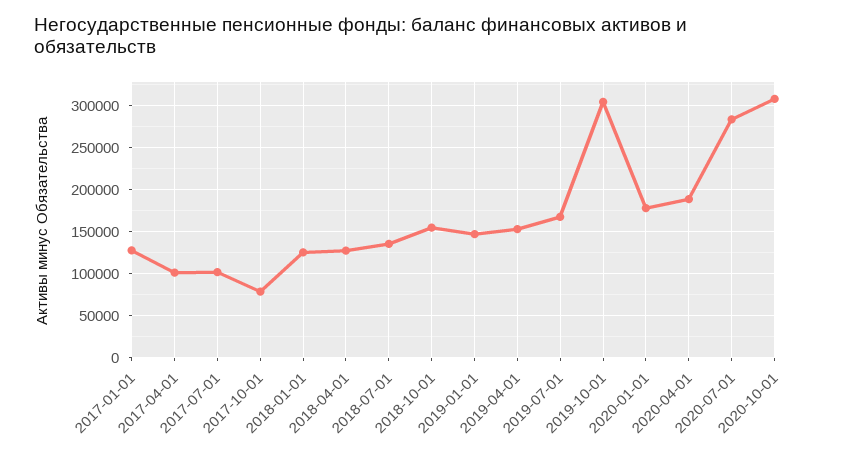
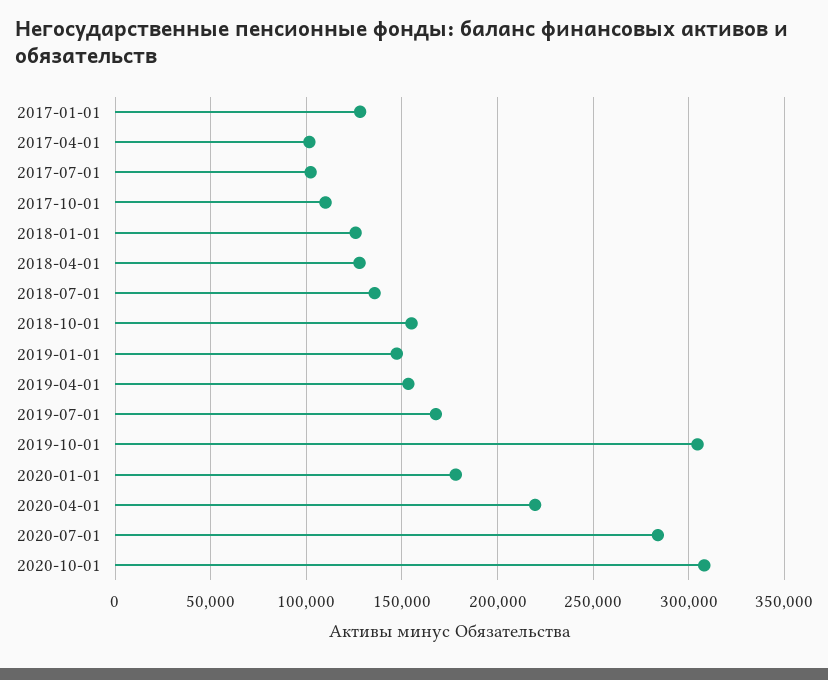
  {
    "2017-01-01": 130000,
    "2017-04-01": 100000,
    "2017-07-01": 100000,
-   "2017-10-01": 80000,
+   "2017-10-01": 110000,
    "2018-01-01": 125000,
    "2018-04-01": 130000,
    "2018-07-01": 135000,
    "2018-10-01": 155000,
    "2019-01-01": 145000,
    "2019-04-01": 155000,
    "2019-07-01": 170000,
    "2019-10-01": 305000,
    "2020-01-01": 180000,
-   "2020-04-01": 190000,
+   "2020-04-01": 220000,
    "2020-07-01": 285000,
    "2020-10-01": 310000
  }

